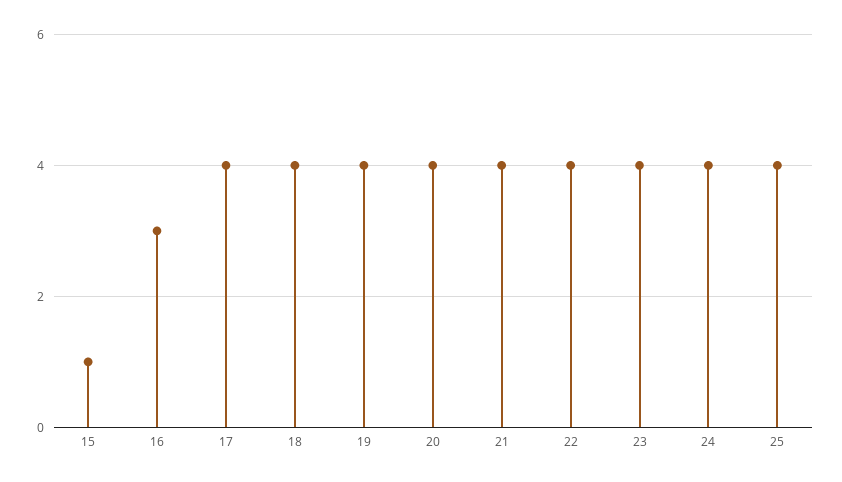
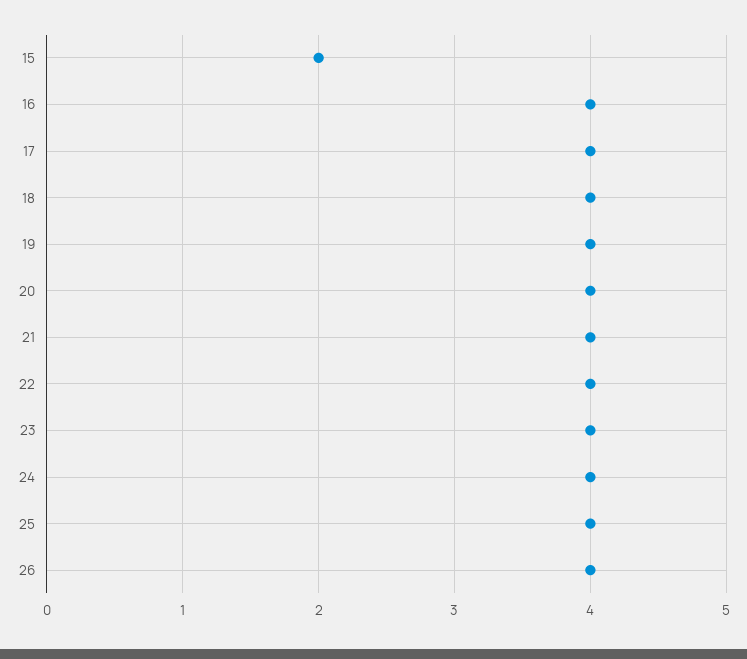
  {
-   "15": 1,
+   "15": 2,
-   "16": 3,
+   "16": 4,
    "17": 4,
    "18": 4,
    "19": 4,
    "20": 4,
    "21": 4,
    "22": 4,
    "23": 4,
    "24": 4,
-   "25": 4
+   "25": 4,
+   "26": 4
  }

